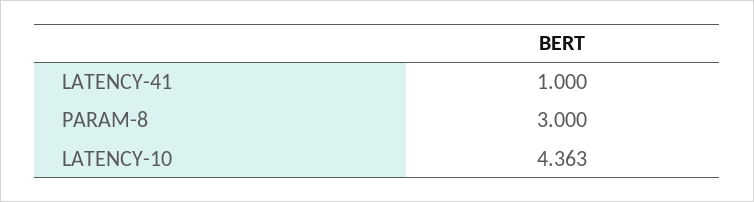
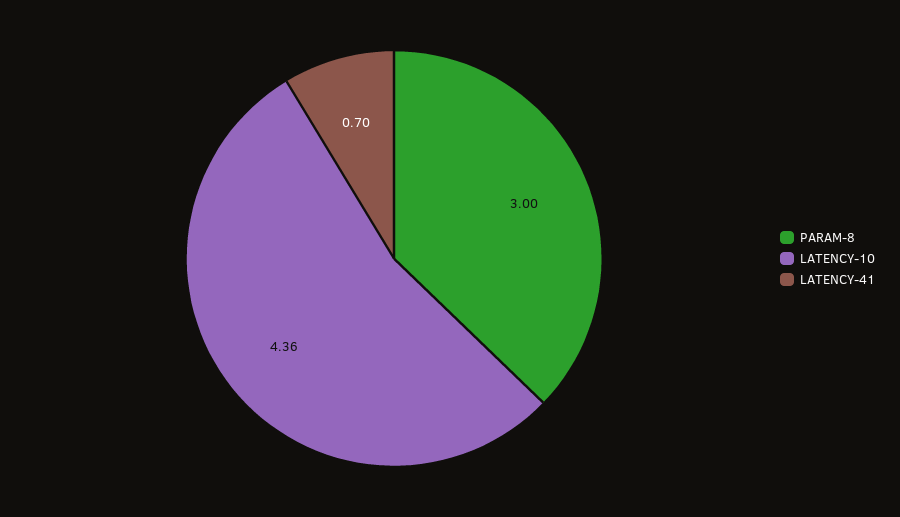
  {
-   "LATENCY-41": 1,
+   "LATENCY-41": 0.7,
    "PARAM-8": 3,
    "LATENCY-10": 4.363
  }

